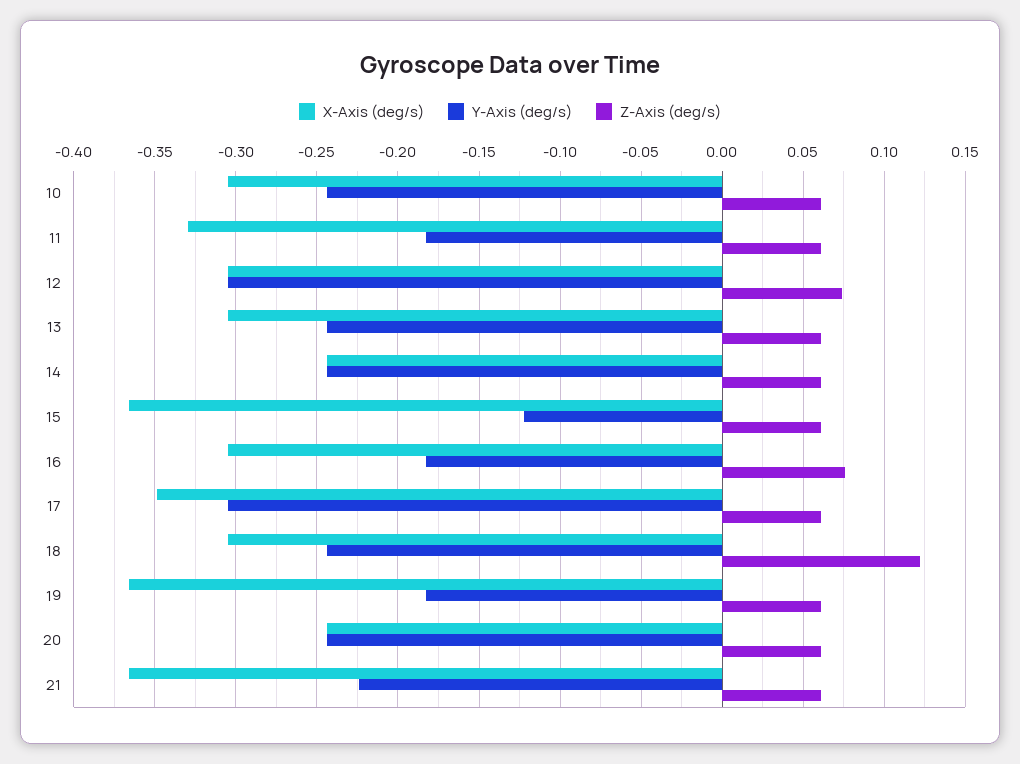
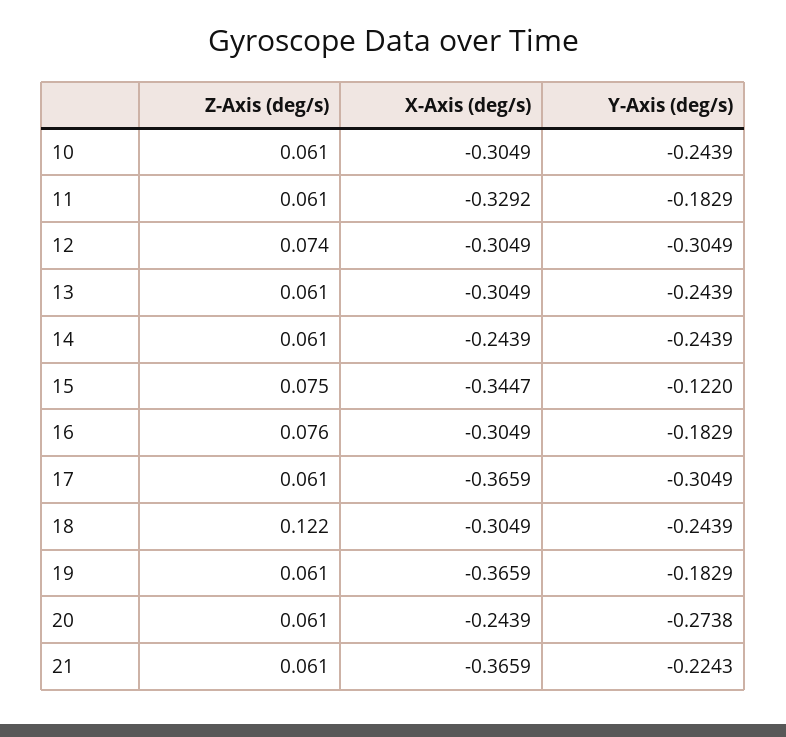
  {
    "X-Axis (deg/s)": {
      "10": -0.3049,
      "11": -0.3292,
      "12": -0.3049,
      "13": -0.3049,
      "14": -0.2439,
-     "15": -0.365,
+     "15": -0.3447,
      "16": -0.3049,
-     "17": -0.35,
+     "17": -0.3659,
      "18": -0.3049,
      "19": -0.3659,
      "20": -0.2439,
      "21": -0.3659
    },
    "Y-Axis (deg/s)": {
      "10": -0.2439,
      "11": -0.1829,
      "12": -0.3049,
      "13": -0.2439,
      "14": -0.2439,
      "15": -0.122,
      "16": -0.1829,
      "17": -0.3049,
      "18": -0.2439,
      "19": -0.1829,
-     "20": -0.245,
+     "20": -0.2738,
      "21": -0.2243
    },
    "Z-Axis (deg/s)": {
      "10": 0.061,
      "11": 0.061,
      "12": 0.074,
      "13": 0.061,
      "14": 0.061,
-     "15": 0.06,
+     "15": 0.075,
      "16": 0.076,
      "17": 0.061,
      "18": 0.122,
      "19": 0.061,
      "20": 0.061,
      "21": 0.061
    }
  }

